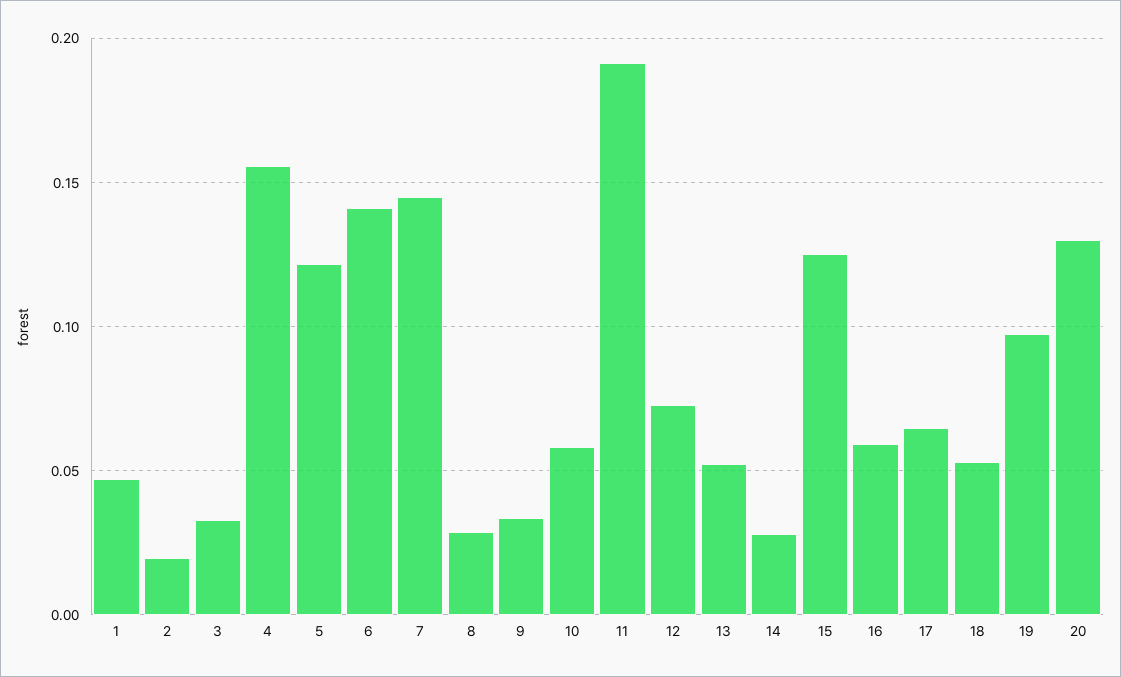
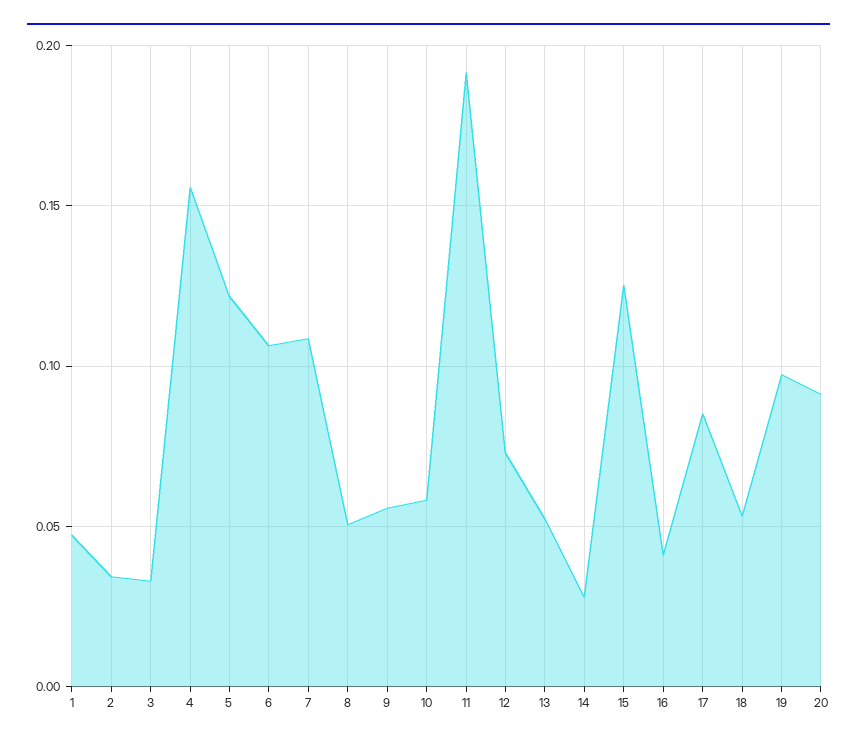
  {
    "1": 0.045,
-   "2": 0.02,
+   "2": 0.035,
    "3": 0.035,
    "4": 0.155,
    "5": 0.12,
-   "6": 0.14,
+   "6": 0.105,
-   "7": 0.145,
+   "7": 0.11,
-   "8": 0.03,
+   "8": 0.05,
-   "9": 0.035,
+   "9": 0.055,
    "10": 0.06,
    "11": 0.19,
    "12": 0.075,
    "13": 0.05,
    "14": 0.03,
    "15": 0.125,
-   "16": 0.06,
+   "16": 0.04,
-   "17": 0.065,
+   "17": 0.085,
    "18": 0.055,
    "19": 0.095,
-   "20": 0.13
+   "20": 0.09
  }

